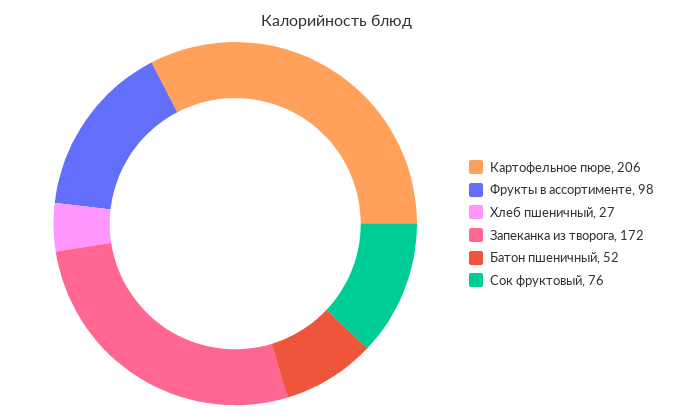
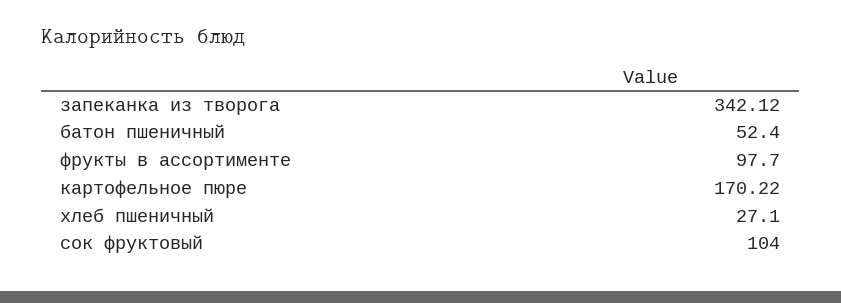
  {
-   "Картофельное пюре": 206,
+   "Картофельное пюре": 170.22,
    "Фрукты в ассортименте": 97.7,
    "Хлеб пшеничный": 27.1,
-   "Запеканка из творога": 172,
+   "Запеканка из творога": 342.12,
    "Батон пшеничный": 52.4,
-   "Сок фруктовый": 76
+   "Сок фруктовый": 104
  }

